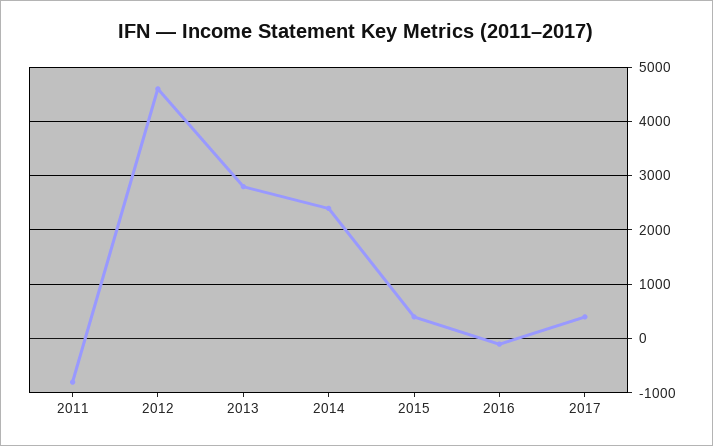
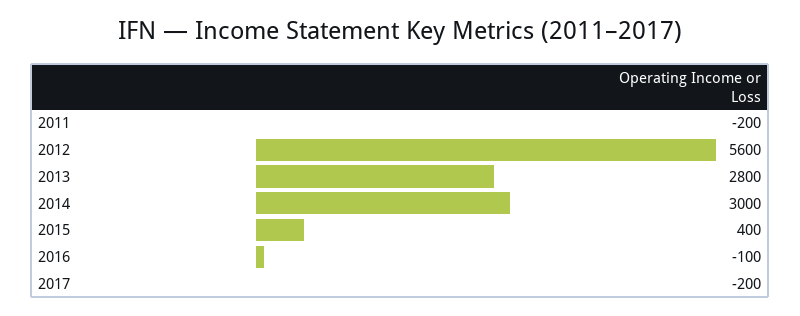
  {
-   "2011": -800,
+   "2011": -200,
-   "2012": 4600,
+   "2012": 5600,
    "2013": 2800,
-   "2014": 2400,
+   "2014": 3000,
    "2015": 400,
    "2016": -100,
-   "2017": 400
+   "2017": -200
  }

